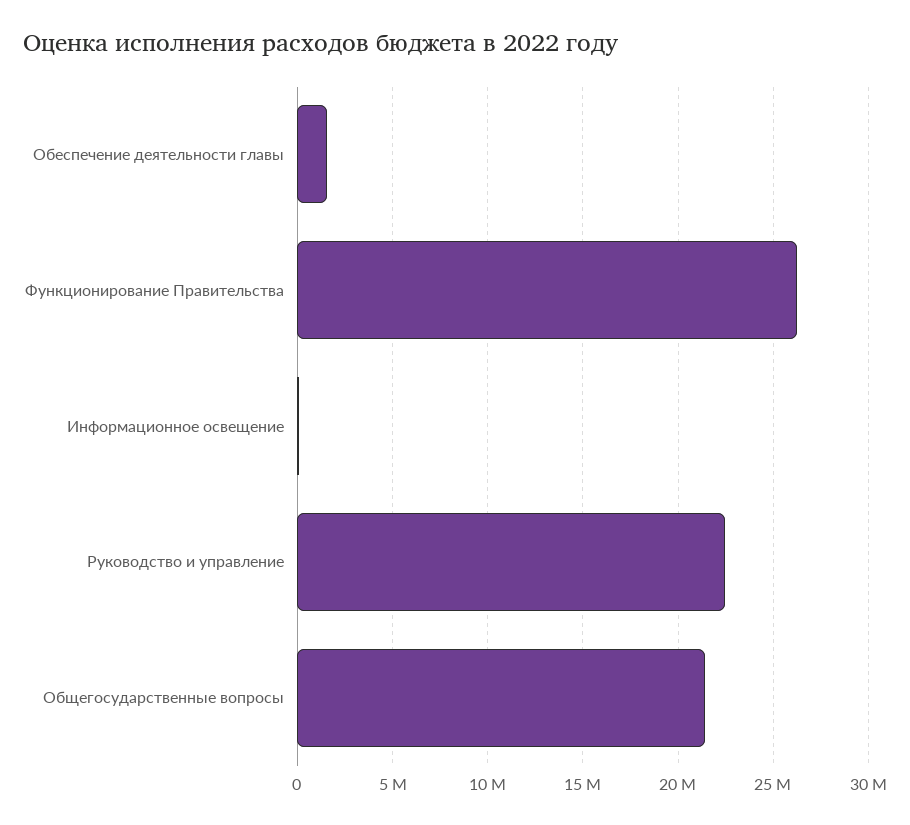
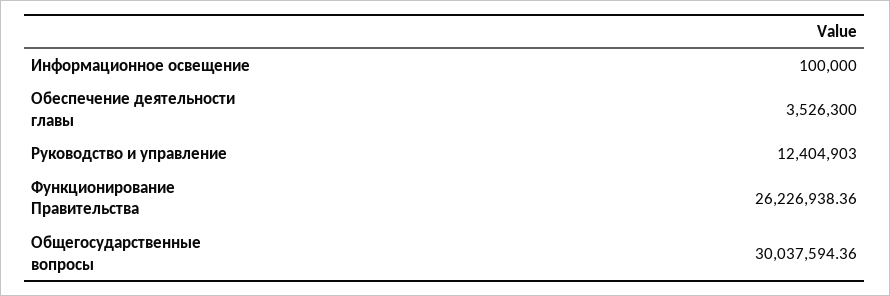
  {
-   "Обеспечение деятельности главы": 1500000,
+   "Обеспечение деятельности главы": 3526300,
    "Функционирование Правительства": 26226938.36,
    "Информационное освещение": 100000,
-   "Руководство и управление": 22500000,
+   "Руководство и управление": 12404903,
-   "Общегосударственные вопросы": 21500000
+   "Общегосударственные вопросы": 30037594.36
  }

